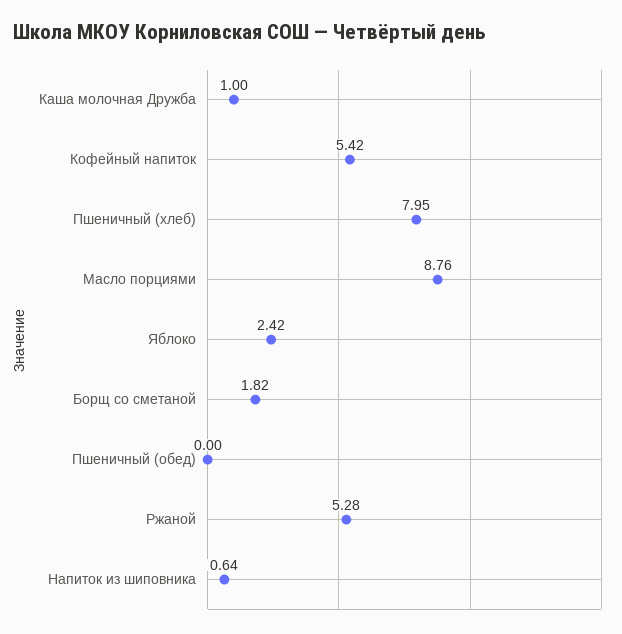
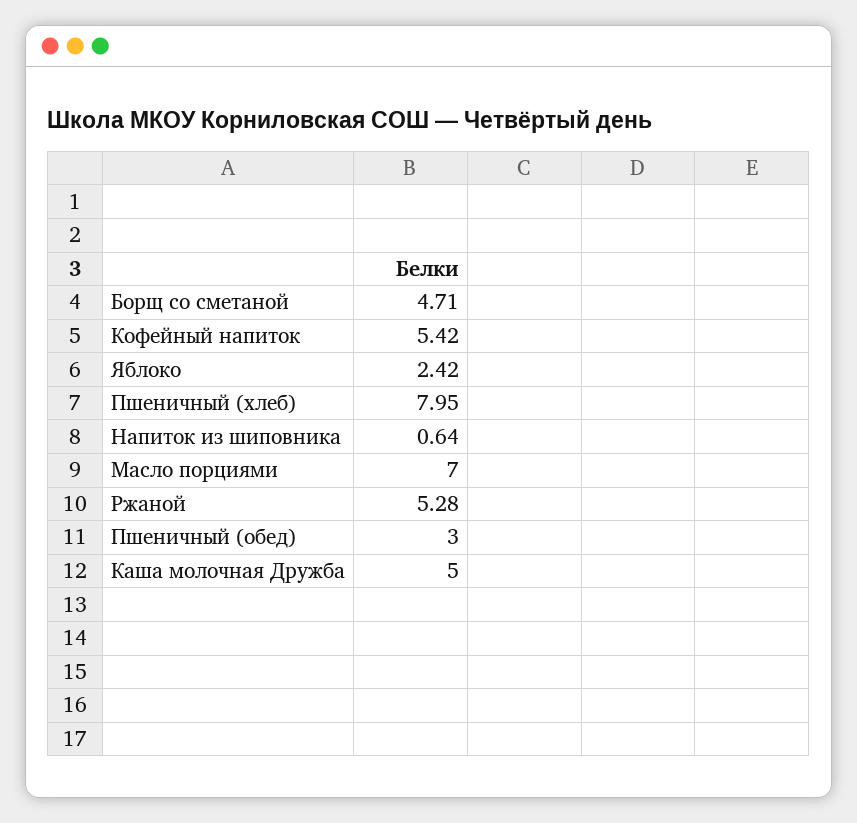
  {
-   "Каша молочная Дружба": 1,
+   "Каша молочная Дружба": 5,
    "Кофейный напиток": 5.42,
    "Пшеничный (хлеб)": 7.95,
-   "Масло порциями": 8.76,
+   "Масло порциями": 7,
    "Яблоко": 2.42,
-   "Борщ со сметаной": 1.82,
+   "Борщ со сметаной": 4.71,
-   "Пшеничный (обед)": 0,
+   "Пшеничный (обед)": 3,
    "Ржаной": 5.28,
    "Напиток из шиповника": 0.64
  }

